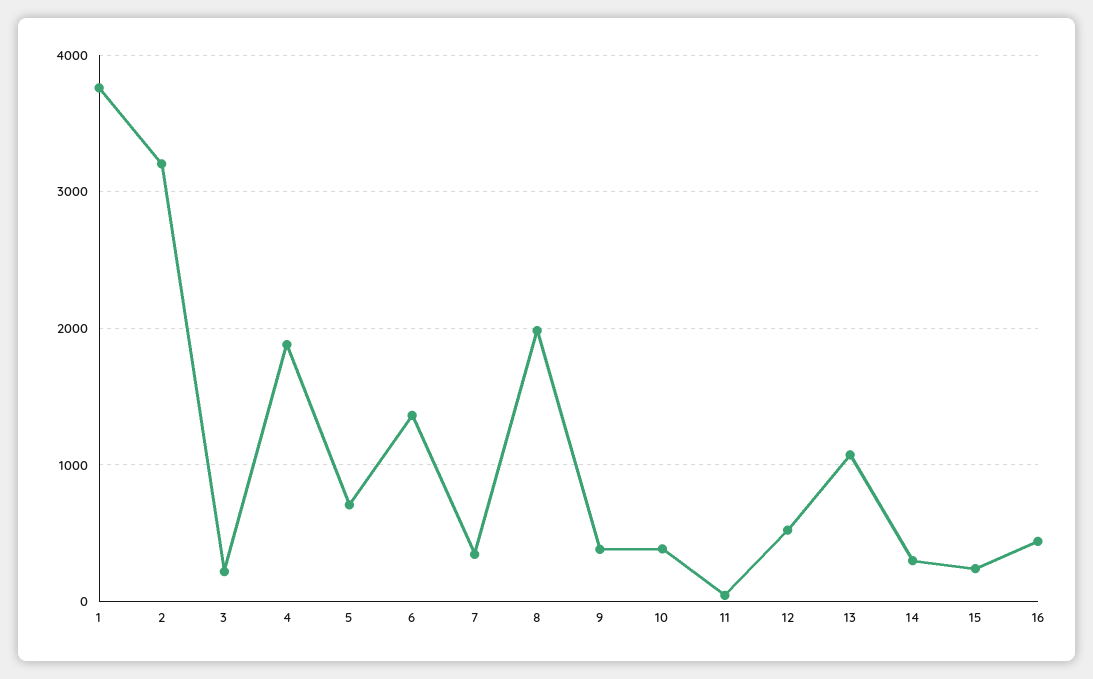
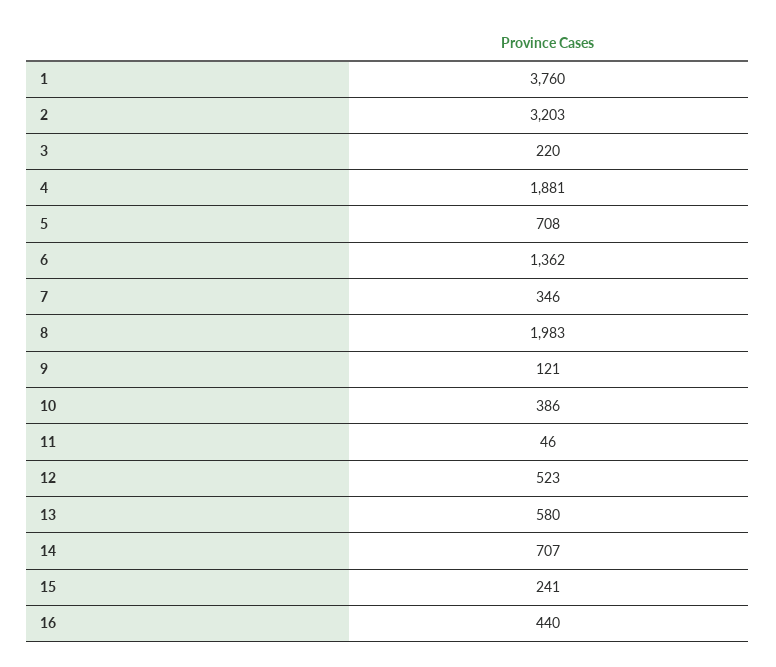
  {
    "1": 3760,
    "2": 3203,
    "3": 220,
    "4": 1881,
    "5": 708,
    "6": 1362,
    "7": 346,
    "8": 1983,
-   "9": 400,
+   "9": 121,
    "10": 386,
    "11": 46,
    "12": 523,
-   "13": 1100,
+   "13": 580,
-   "14": 300,
+   "14": 707,
    "15": 241,
    "16": 440
  }

